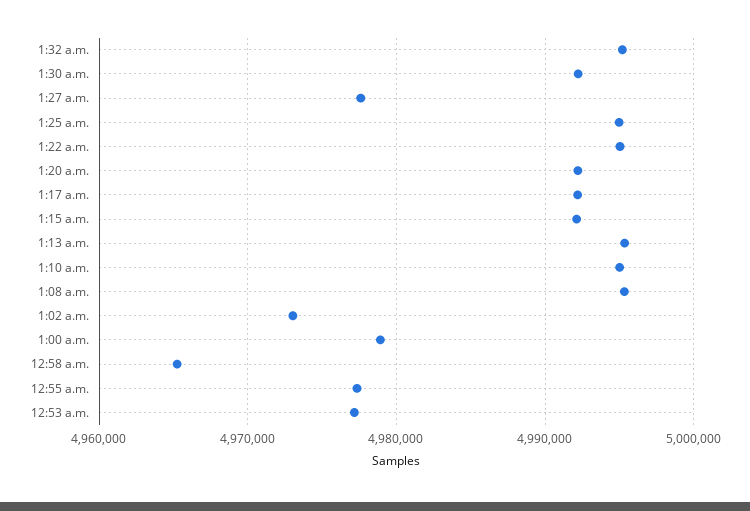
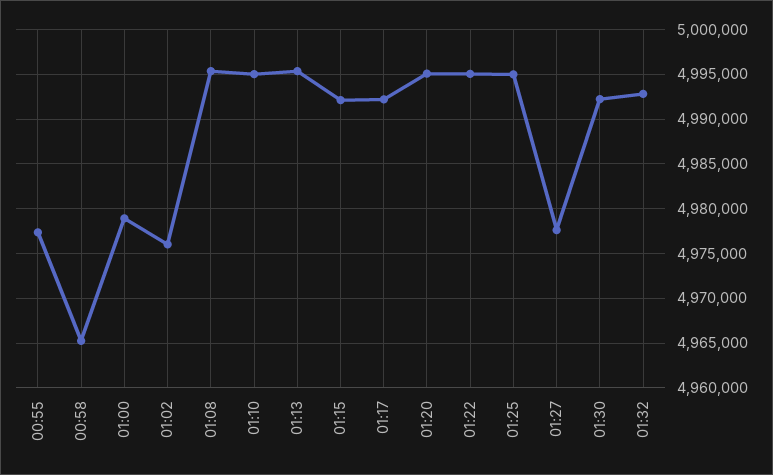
  {
-   "1:32 a.m.": 4995000,
+   "1:32 a.m.": 4993000,
    "1:30 a.m.": 4992000,
    "1:27 a.m.": 4978000,
    "1:25 a.m.": 4995000,
    "1:22 a.m.": 4995000,
-   "1:20 a.m.": 4992000,
+   "1:20 a.m.": 4995000,
    "1:17 a.m.": 4992000,
    "1:15 a.m.": 4992000,
    "1:13 a.m.": 4995000,
    "1:10 a.m.": 4995000,
    "1:08 a.m.": 4995000,
-   "1:02 a.m.": 4973000,
+   "1:02 a.m.": 4976000,
    "1:00 a.m.": 4979000,
    "12:58 a.m.": 4965000,
-   "12:55 a.m.": 4977000,
+   "12:55 a.m.": 4977000
-   "12:53 a.m.": 4977000
  }

